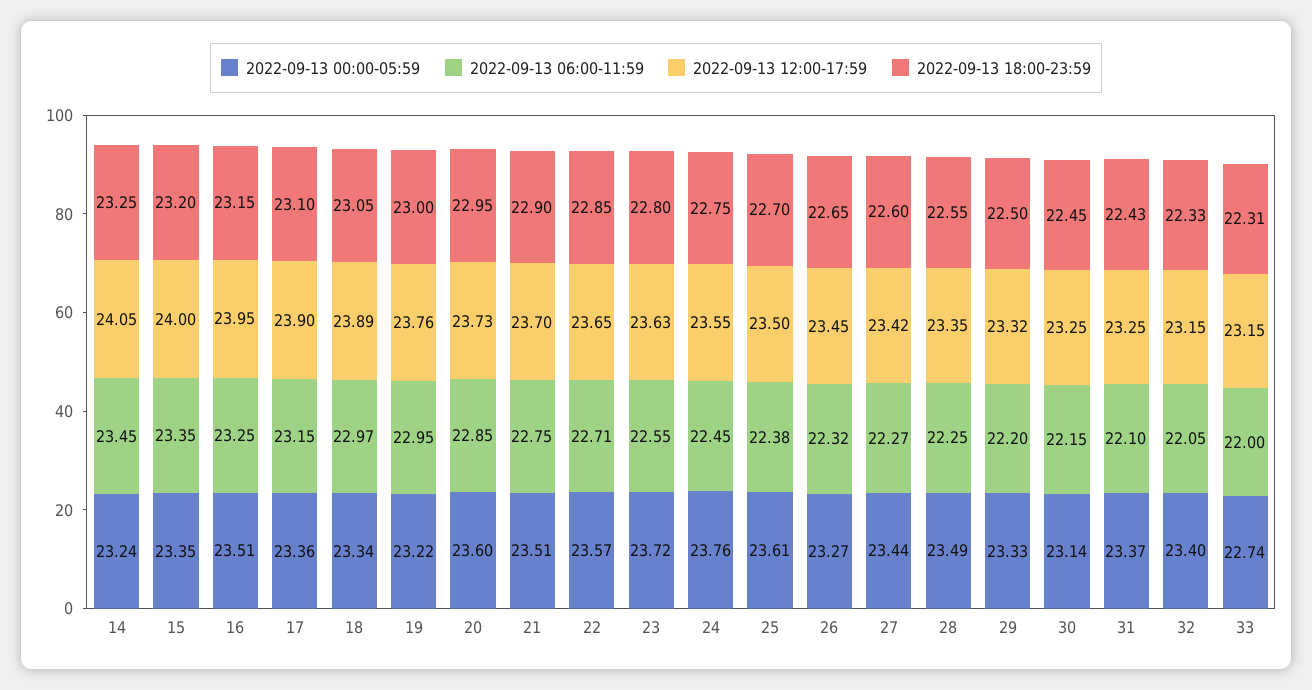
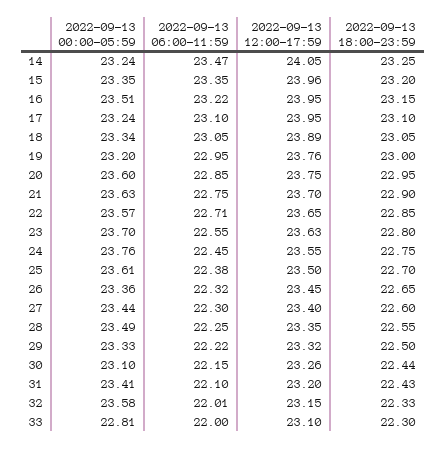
  {
    "2022-09-13 00:00-05:59": {
      "14": 23.24,
      "15": 23.35,
      "16": 23.51,
-     "17": 23.36,
+     "17": 23.24,
      "18": 23.34,
-     "19": 23.22,
+     "19": 23.2,
      "20": 23.6,
-     "21": 23.51,
+     "21": 23.63,
      "22": 23.57,
-     "23": 23.72,
+     "23": 23.7,
      "24": 23.76,
      "25": 23.61,
-     "26": 23.27,
+     "26": 23.36,
      "27": 23.44,
      "28": 23.49,
      "29": 23.33,
-     "30": 23.14,
+     "30": 23.1,
-     "31": 23.37,
+     "31": 23.41,
-     "32": 23.4,
+     "32": 23.58,
-     "33": 22.74
+     "33": 22.81
    },
    "2022-09-13 06:00-11:59": {
-     "14": 23.45,
+     "14": 23.47,
      "15": 23.35,
-     "16": 23.25,
+     "16": 23.22,
-     "17": 23.15,
+     "17": 23.1,
-     "18": 22.97,
+     "18": 23.05,
      "19": 22.95,
      "20": 22.85,
      "21": 22.75,
      "22": 22.71,
      "23": 22.55,
      "24": 22.45,
      "25": 22.38,
      "26": 22.32,
-     "27": 22.27,
+     "27": 22.3,
      "28": 22.25,
-     "29": 22.2,
+     "29": 22.22,
      "30": 22.15,
      "31": 22.1,
-     "32": 22.05,
+     "32": 22.01,
      "33": 22
    },
    "2022-09-13 12:00-17:59": {
      "14": 24.05,
-     "15": 24,
+     "15": 23.96,
      "16": 23.95,
-     "17": 23.9,
+     "17": 23.95,
      "18": 23.89,
      "19": 23.76,
-     "20": 23.73,
+     "20": 23.75,
      "21": 23.7,
      "22": 23.65,
      "23": 23.63,
      "24": 23.55,
      "25": 23.5,
      "26": 23.45,
-     "27": 23.42,
+     "27": 23.4,
      "28": 23.35,
      "29": 23.32,
-     "30": 23.25,
+     "30": 23.26,
-     "31": 23.25,
+     "31": 23.2,
      "32": 23.15,
-     "33": 23.15
+     "33": 23.1
    },
    "2022-09-13 18:00-23:59": {
      "14": 23.25,
      "15": 23.2,
      "16": 23.15,
      "17": 23.1,
      "18": 23.05,
      "19": 23,
      "20": 22.95,
      "21": 22.9,
      "22": 22.85,
      "23": 22.8,
      "24": 22.75,
      "25": 22.7,
      "26": 22.65,
      "27": 22.6,
      "28": 22.55,
      "29": 22.5,
-     "30": 22.45,
+     "30": 22.44,
      "31": 22.43,
      "32": 22.33,
-     "33": 22.31
+     "33": 22.3
    }
  }

